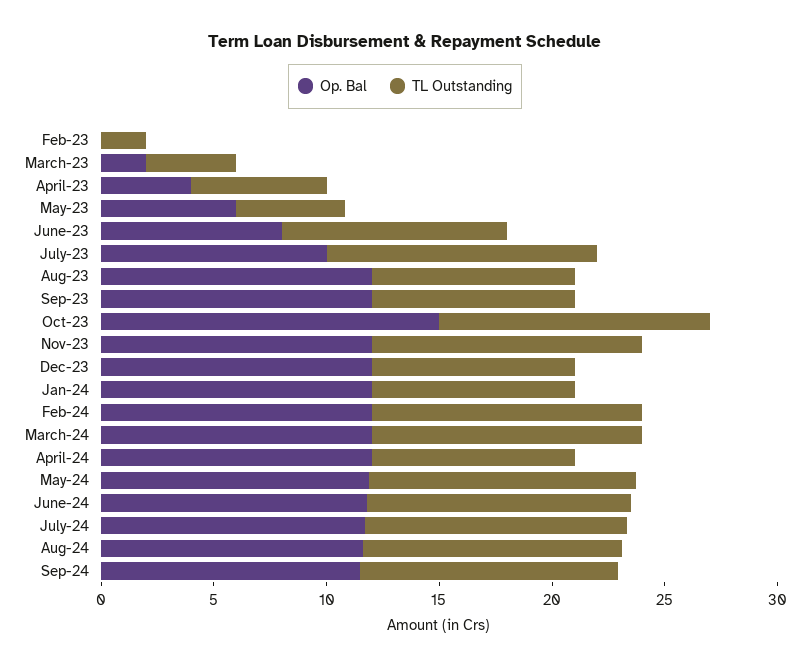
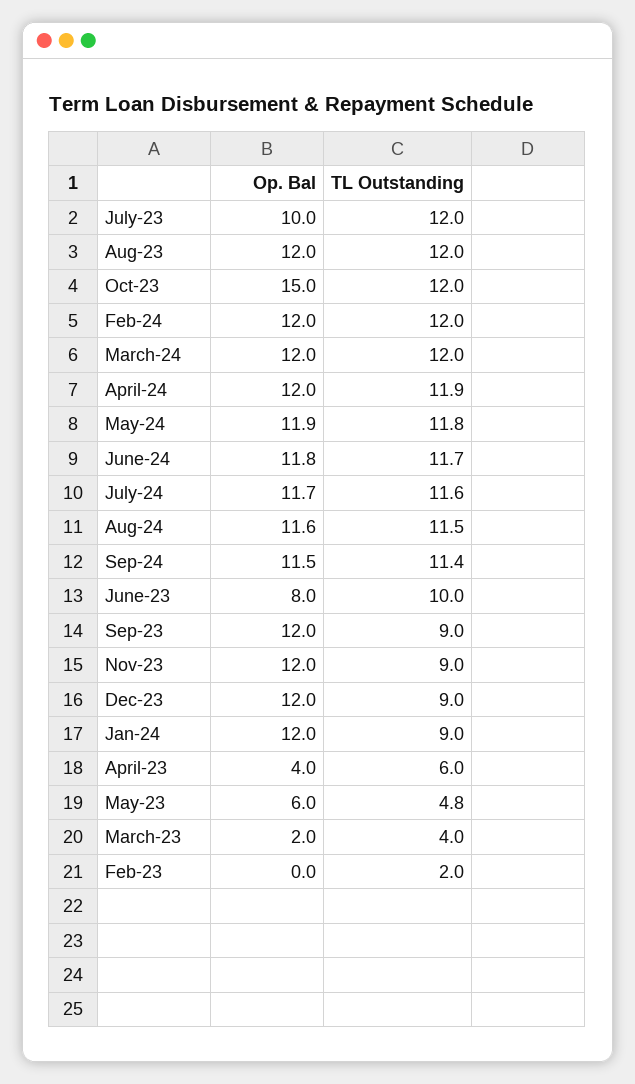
  {
    "Op. Bal": {
      "Feb-23": 0,
      "March-23": 2,
      "April-23": 4,
      "May-23": 6,
      "June-23": 8,
      "July-23": 10,
      "Aug-23": 12,
      "Sep-23": 12,
      "Oct-23": 15,
      "Nov-23": 12,
      "Dec-23": 12,
      "Jan-24": 12,
      "Feb-24": 12,
      "March-24": 12,
      "April-24": 12,
      "May-24": 11.9,
      "June-24": 11.8,
      "July-24": 11.7,
      "Aug-24": 11.6,
      "Sep-24": 11.5
    },
    "TL Outstanding": {
      "Feb-23": 2,
      "March-23": 4,
      "April-23": 6,
      "May-23": 4.8,
      "June-23": 10,
      "July-23": 12,
-     "Aug-23": 9,
+     "Aug-23": 12,
      "Sep-23": 9,
      "Oct-23": 12,
-     "Nov-23": 12,
+     "Nov-23": 9,
      "Dec-23": 9,
      "Jan-24": 9,
      "Feb-24": 12,
      "March-24": 12,
-     "April-24": 9,
+     "April-24": 11.9,
      "May-24": 11.8,
      "June-24": 11.7,
      "July-24": 11.6,
      "Aug-24": 11.5,
      "Sep-24": 11.4
    }
  }

